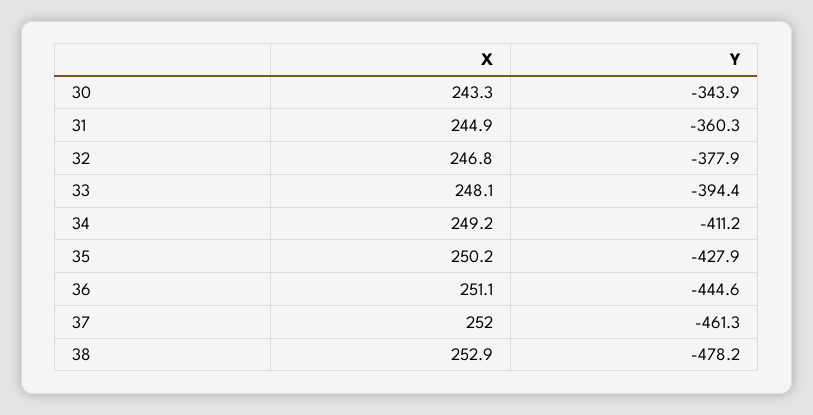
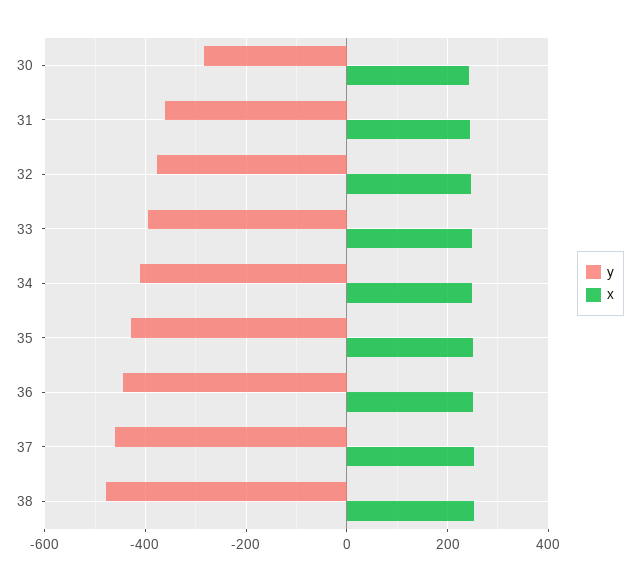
  {
    "X": {
      "30": 243.3,
      "31": 244.9,
      "32": 246.8,
      "33": 248.1,
      "34": 249.2,
      "35": 250.2,
      "36": 251.1,
      "37": 252,
      "38": 252.9
    },
    "Y": {
-     "30": -343.9,
+     "30": -280,
      "31": -360.3,
      "32": -377.9,
      "33": -394.4,
      "34": -411.2,
      "35": -427.9,
      "36": -444.6,
      "37": -461.3,
      "38": -478.2
    }
  }

